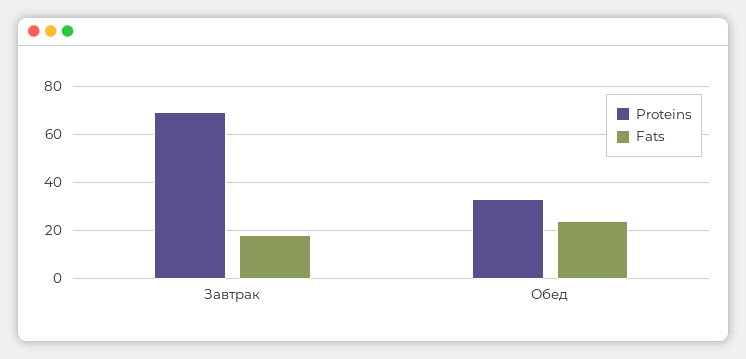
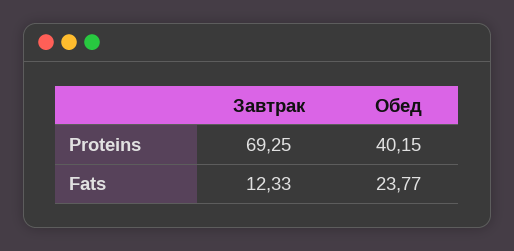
  {
    "Proteins": {
      "Завтрак": 69.25,
-     "Обед": 32.5
+     "Обед": 40.15
    },
    "Fats": {
-     "Завтрак": 17.5,
+     "Завтрак": 12.33,
      "Обед": 23.77
    }
  }

